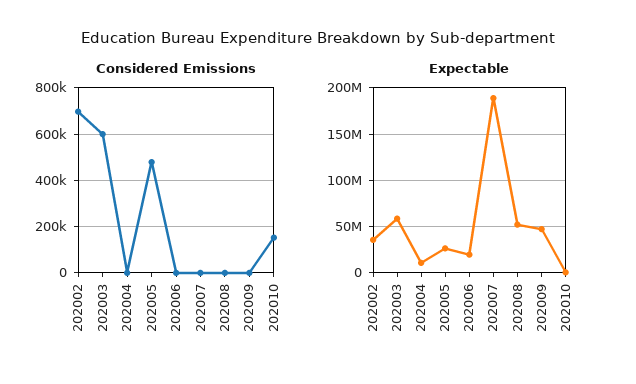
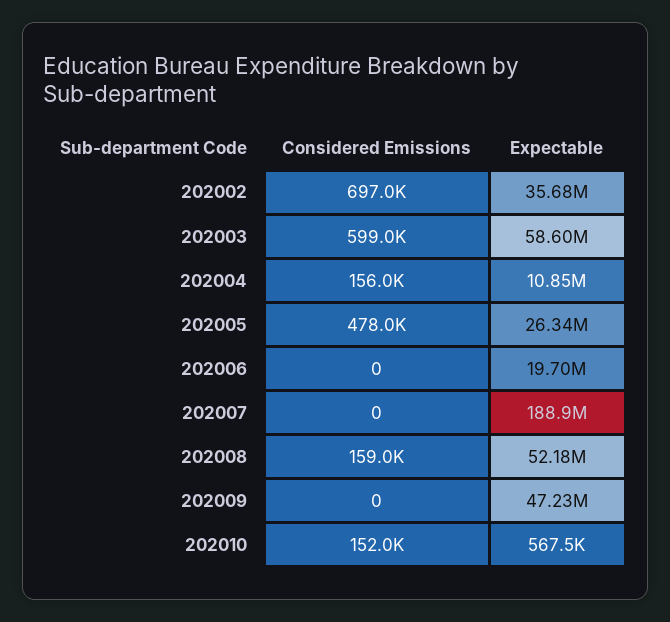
  {
    "Considered Emissions": {
      "202002": 697000,
      "202003": 599000,
-     "202004": 0,
+     "202004": 156000,
      "202005": 478000,
      "202006": 0,
      "202007": 0,
-     "202008": 0,
+     "202008": 159000,
      "202009": 0,
      "202010": 152000
    },
    "Expectable": {
      "202002": 35680000,
      "202003": 58600000,
      "202004": 10850000,
      "202005": 26340000,
      "202006": 19700000,
      "202007": 188900000,
      "202008": 52180000,
      "202009": 47230000,
      "202010": 567500
    }
  }

